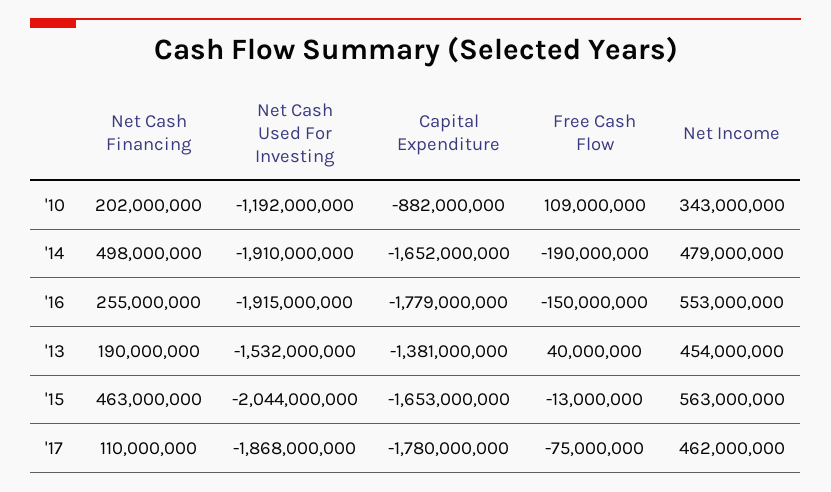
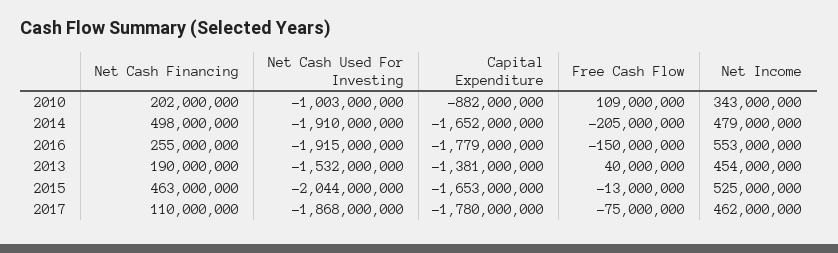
  {
    "Net Cash Financing": {
      "'10": 202000000,
      "'14": 498000000,
      "'16": 255000000,
      "'13": 190000000,
      "'15": 463000000,
      "'17": 110000000
    },
    "Net Cash Used For Investing": {
-     "'10": -1192000000,
+     "'10": -1003000000,
      "'14": -1910000000,
      "'16": -1915000000,
      "'13": -1532000000,
      "'15": -2044000000,
      "'17": -1868000000
    },
    "Capital Expenditure": {
      "'10": -882000000,
      "'14": -1652000000,
      "'16": -1779000000,
      "'13": -1381000000,
      "'15": -1653000000,
      "'17": -1780000000
    },
    "Free Cash Flow": {
      "'10": 109000000,
-     "'14": -190000000,
+     "'14": -205000000,
      "'16": -150000000,
      "'13": 40000000,
      "'15": -13000000,
      "'17": -75000000
    },
    "Net Income": {
      "'10": 343000000,
      "'14": 479000000,
      "'16": 553000000,
      "'13": 454000000,
-     "'15": 563000000,
+     "'15": 525000000,
      "'17": 462000000
    }
  }

